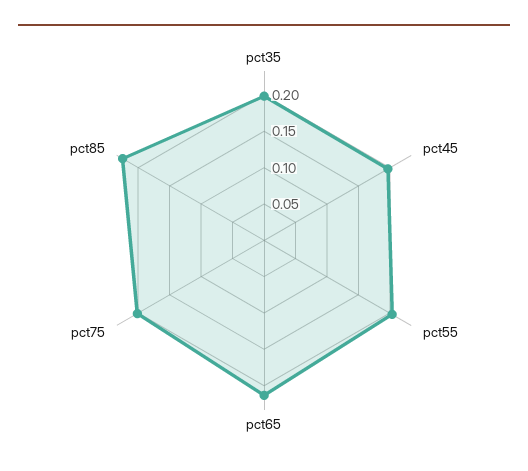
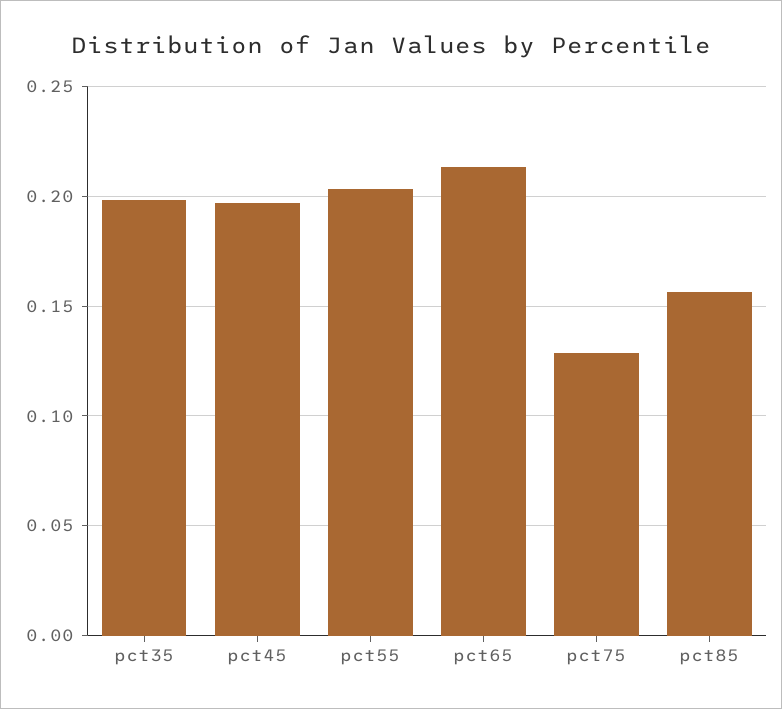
  {
    "pct35": 0.2,
    "pct45": 0.195,
    "pct55": 0.205,
    "pct65": 0.215,
-   "pct75": 0.2,
+   "pct75": 0.13,
-   "pct85": 0.225
+   "pct85": 0.155
  }

